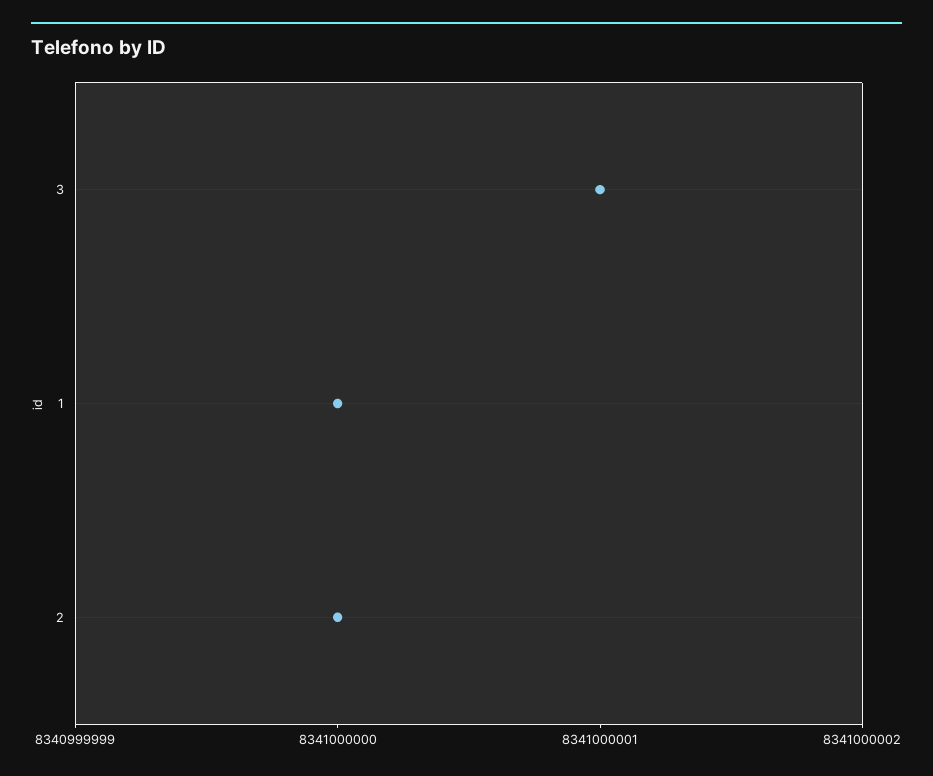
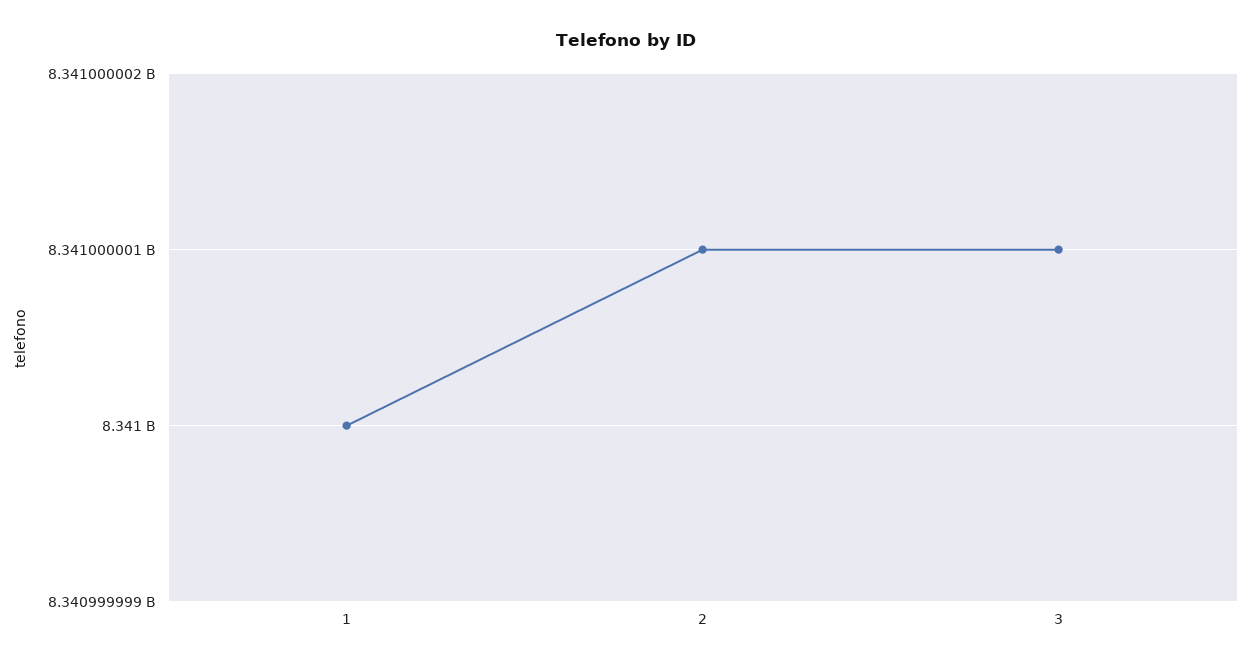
  {
    "3": 8341000001,
    "1": 8341000000,
-   "2": 8341000000
+   "2": 8341000001
  }

